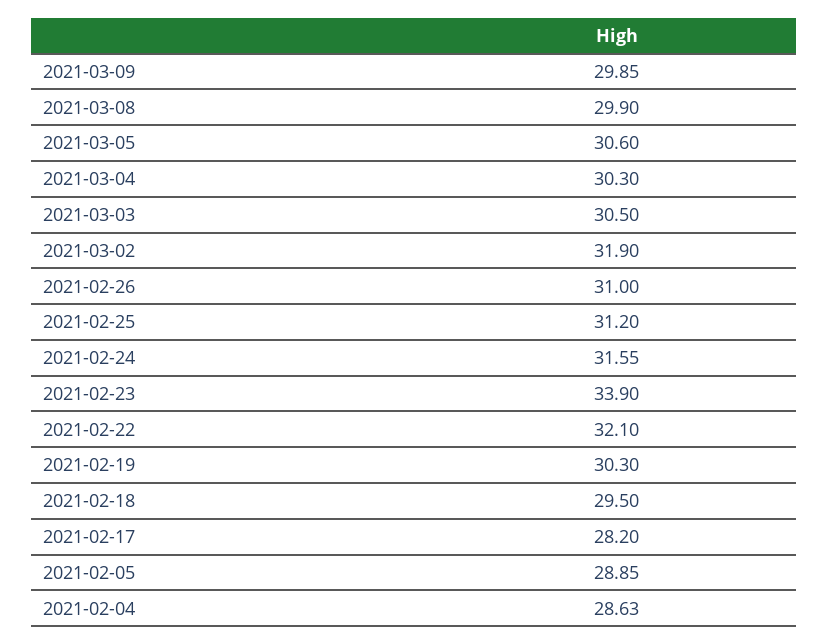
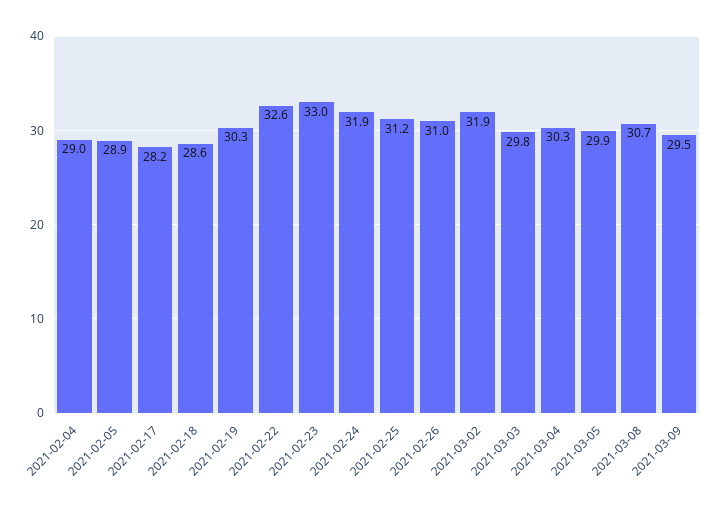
  {
-   "2021-03-09": 29.85,
+   "2021-03-09": 29.5,
-   "2021-03-08": 29.9,
+   "2021-03-08": 30.7,
-   "2021-03-05": 30.6,
+   "2021-03-05": 29.9,
    "2021-03-04": 30.3,
-   "2021-03-03": 30.5,
+   "2021-03-03": 29.8,
    "2021-03-02": 31.9,
    "2021-02-26": 31,
    "2021-02-25": 31.2,
-   "2021-02-24": 31.55,
+   "2021-02-24": 31.9,
-   "2021-02-23": 33.9,
+   "2021-02-23": 33,
-   "2021-02-22": 32.1,
+   "2021-02-22": 32.6,
    "2021-02-19": 30.3,
-   "2021-02-18": 29.5,
+   "2021-02-18": 28.6,
    "2021-02-17": 28.2,
    "2021-02-05": 28.85,
-   "2021-02-04": 28.63
+   "2021-02-04": 29
  }

